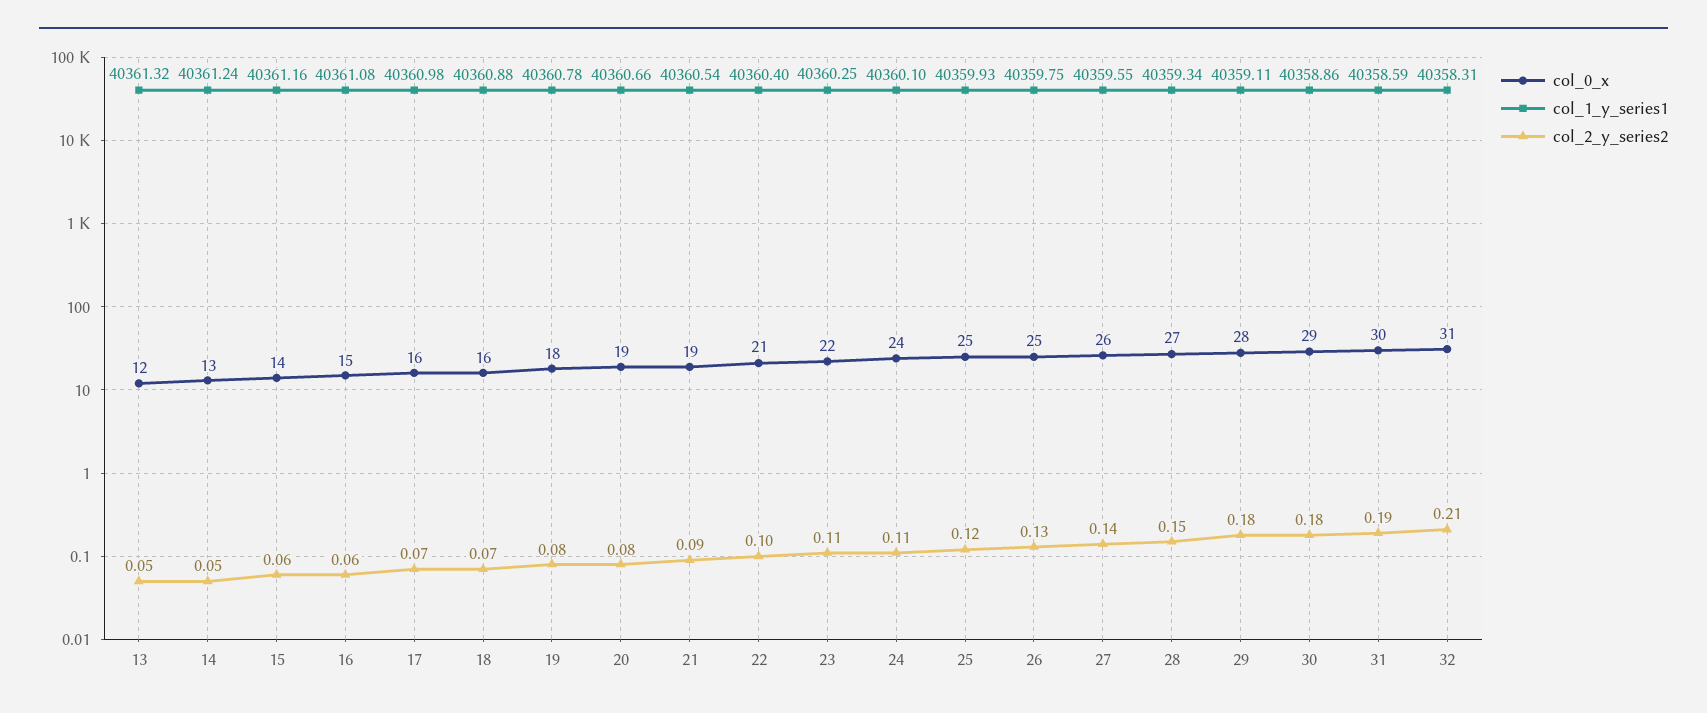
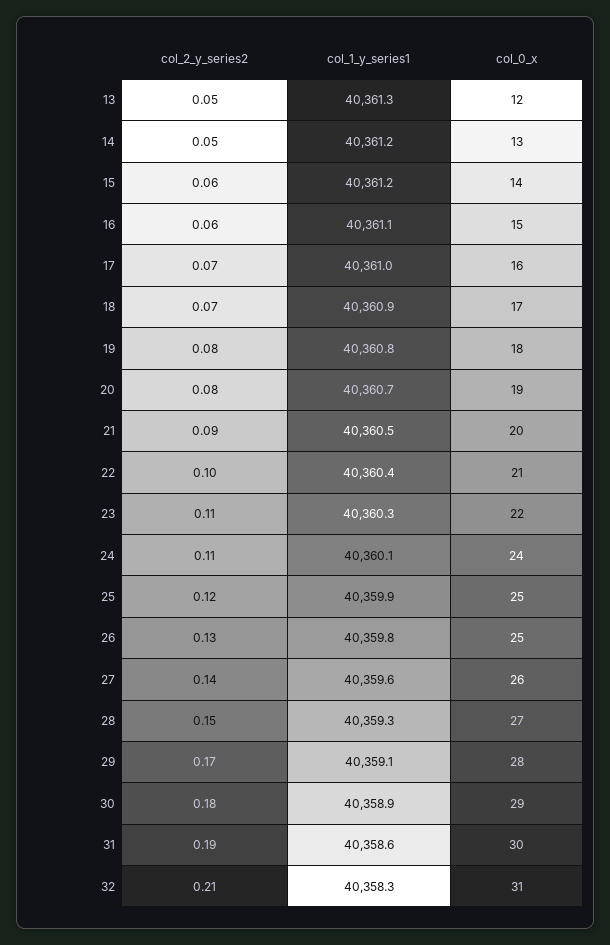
  {
    "col_0_x": {
      "13": 12,
      "14": 13,
      "15": 14,
      "16": 15,
      "17": 16,
-     "18": 16,
+     "18": 17,
      "19": 18,
      "20": 19,
-     "21": 19,
+     "21": 20,
      "22": 21,
      "23": 22,
      "24": 24,
      "25": 25,
      "26": 25,
      "27": 26,
      "28": 27,
      "29": 28,
      "30": 29,
      "31": 30,
      "32": 31
    },
    "col_1_y_series1": {
      "13": 40361.32,
      "14": 40361.24,
      "15": 40361.16,
      "16": 40361.08,
      "17": 40360.98,
      "18": 40360.88,
      "19": 40360.78,
      "20": 40360.66,
      "21": 40360.54,
      "22": 40360.4,
      "23": 40360.25,
      "24": 40360.1,
      "25": 40359.93,
      "26": 40359.75,
      "27": 40359.55,
      "28": 40359.34,
      "29": 40359.11,
      "30": 40358.86,
      "31": 40358.59,
      "32": 40358.31
    },
    "col_2_y_series2": {
      "13": 0.05,
      "14": 0.05,
      "15": 0.06,
      "16": 0.06,
      "17": 0.07,
      "18": 0.07,
      "19": 0.08,
      "20": 0.08,
      "21": 0.09,
      "22": 0.1,
      "23": 0.11,
      "24": 0.11,
      "25": 0.12,
      "26": 0.13,
      "27": 0.14,
      "28": 0.15,
-     "29": 0.18,
+     "29": 0.17,
      "30": 0.18,
      "31": 0.19,
      "32": 0.21
    }
  }

